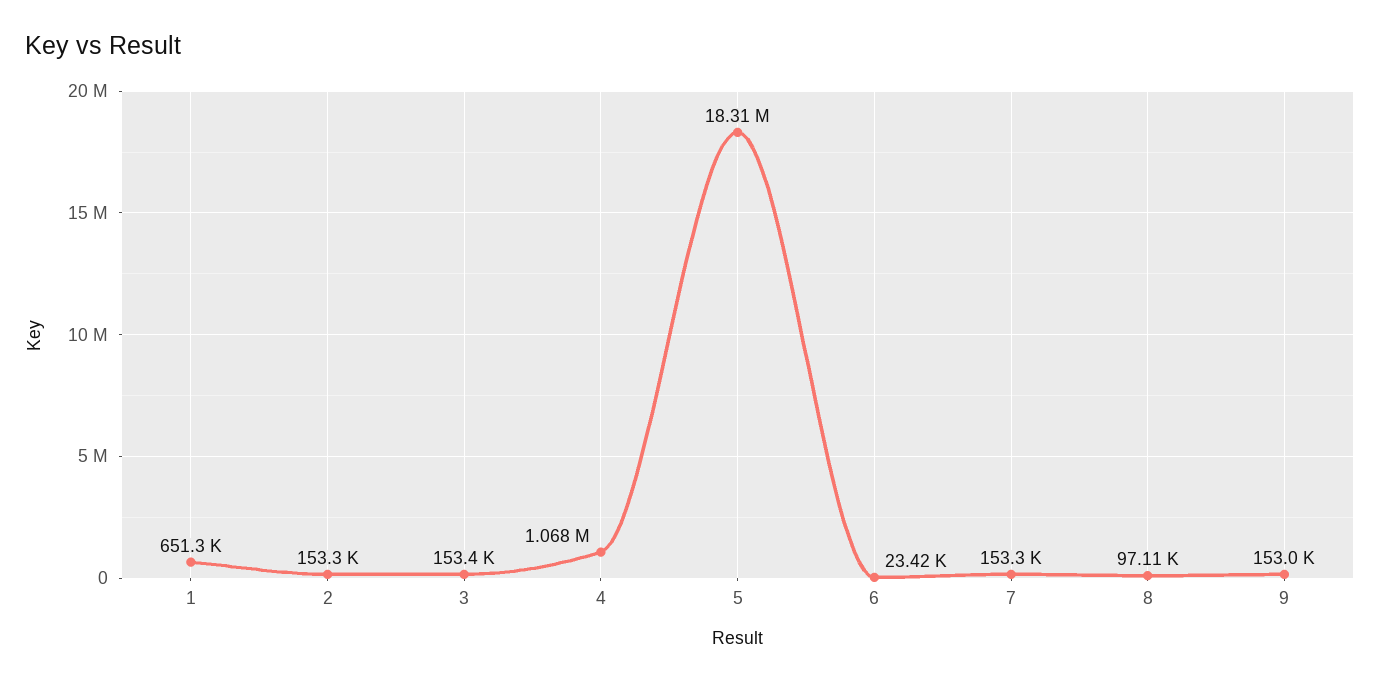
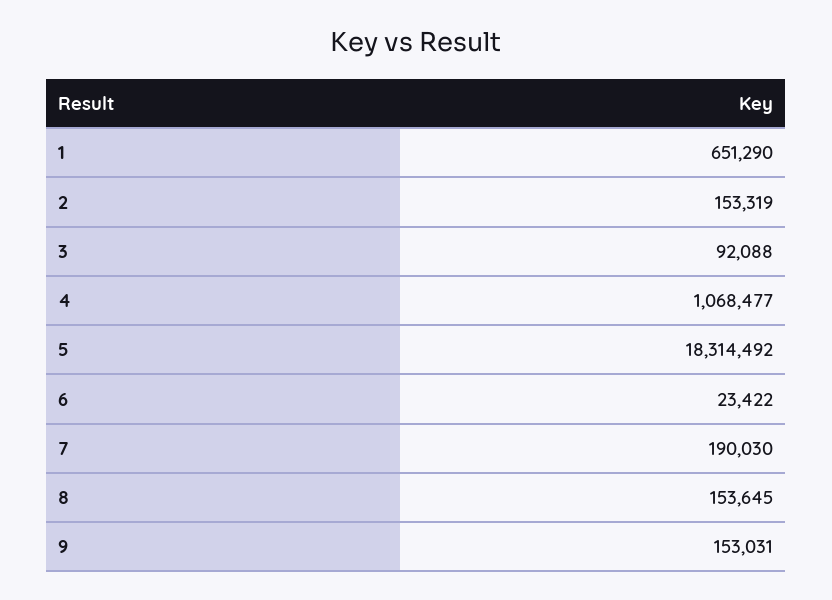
  {
    "1": 651290,
    "2": 153319,
-   "3": 153400,
+   "3": 92088,
    "4": 1068477,
    "5": 18314492,
    "6": 23422,
-   "7": 153300,
+   "7": 190030,
-   "8": 97110,
+   "8": 153645,
    "9": 153031
  }

